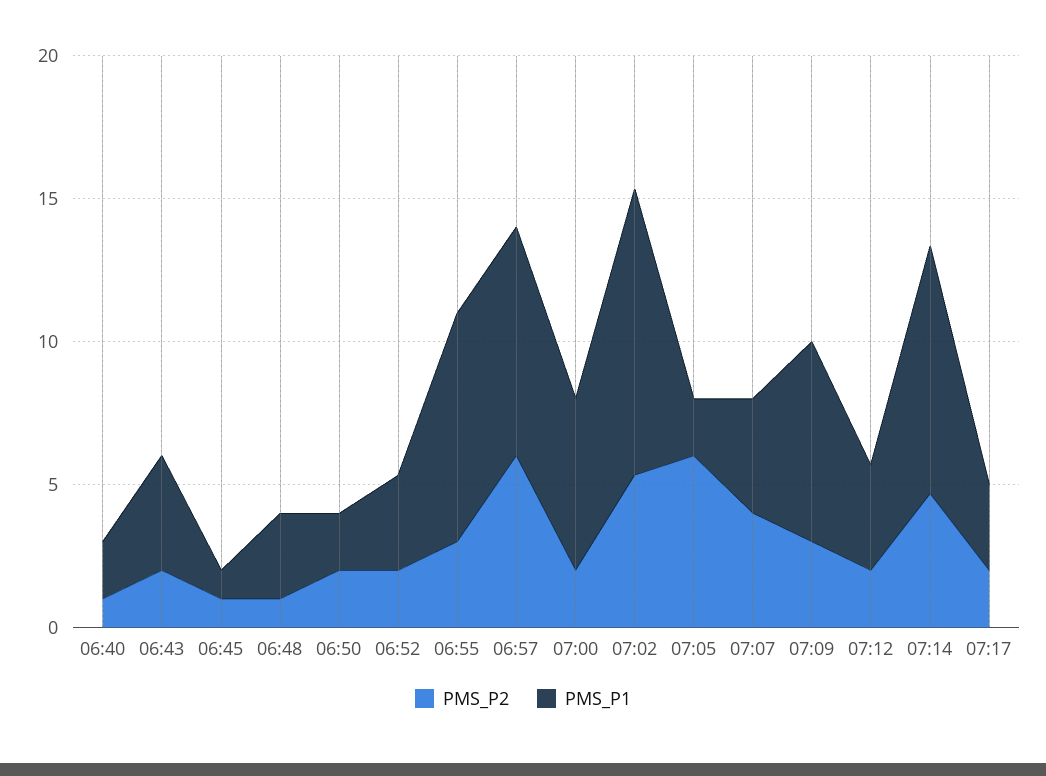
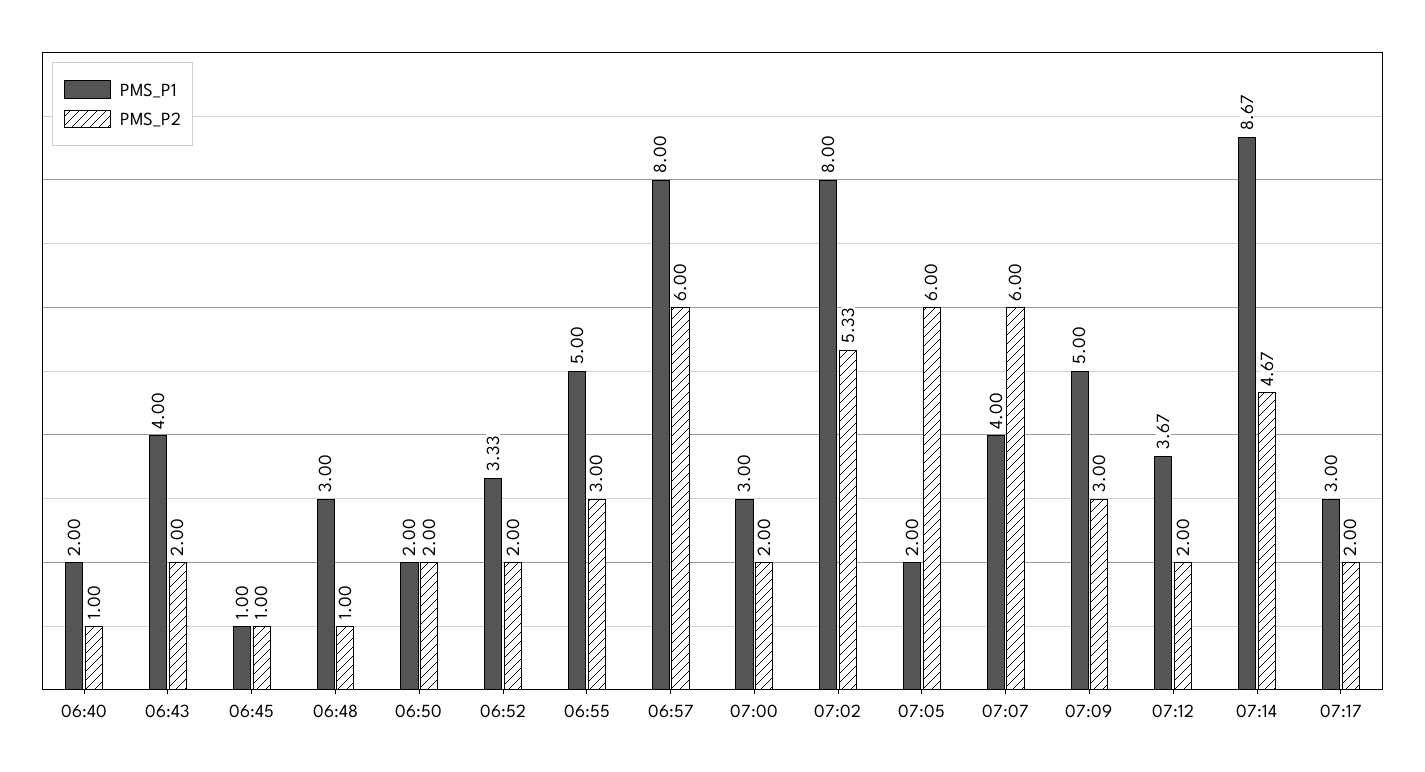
  {
    "PMS_P2": {
      "06:40": 1,
      "06:43": 2,
      "06:45": 1,
      "06:48": 1,
      "06:50": 2,
      "06:52": 2,
      "06:55": 3,
      "06:57": 6,
      "07:00": 2,
      "07:02": 5.33,
      "07:05": 6,
-     "07:07": 4,
+     "07:07": 6,
      "07:09": 3,
      "07:12": 2,
      "07:14": 4.67,
      "07:17": 2
    },
    "PMS_P1": {
      "06:40": 2,
      "06:43": 4,
      "06:45": 1,
      "06:48": 3,
      "06:50": 2,
      "06:52": 3.33,
-     "06:55": 8,
+     "06:55": 5,
      "06:57": 8,
-     "07:00": 6,
+     "07:00": 3,
-     "07:02": 10,
+     "07:02": 8,
      "07:05": 2,
      "07:07": 4,
-     "07:09": 7,
+     "07:09": 5,
      "07:12": 3.67,
      "07:14": 8.67,
      "07:17": 3
    }
  }

